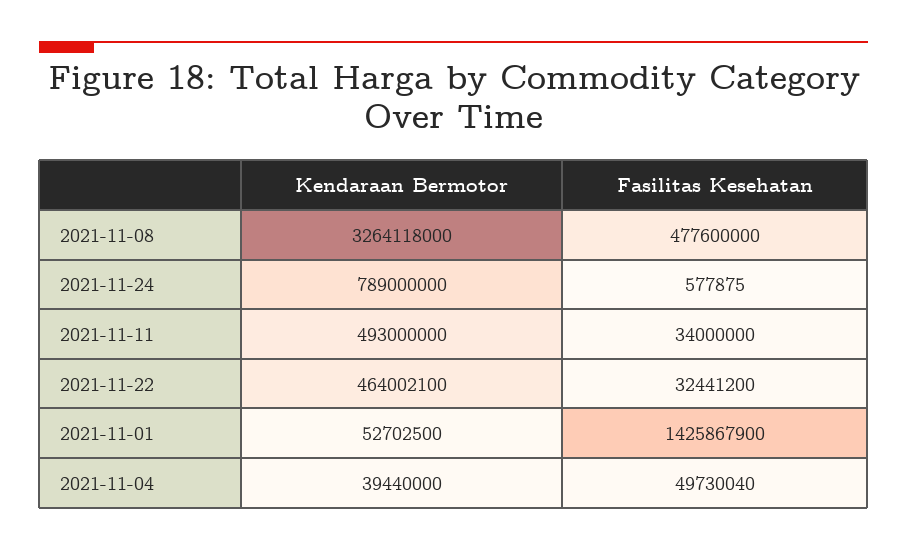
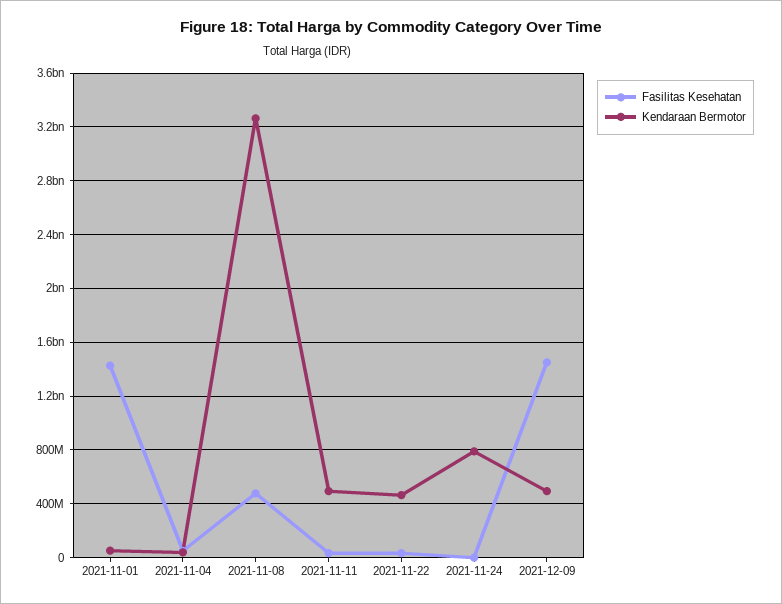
  {
    "Kendaraan Bermotor": {
      "2021-11-08": 3264118000,
      "2021-11-24": 789000000,
      "2021-11-11": 493000000,
      "2021-11-22": 464002100,
      "2021-11-01": 52702500,
-     "2021-11-04": 39440000
+     "2021-11-04": 39440000,
+     "2021-12-09": 500000000
    },
    "Fasilitas Kesehatan": {
      "2021-11-08": 477600000,
      "2021-11-24": 577875,
      "2021-11-11": 34000000,
      "2021-11-22": 32441200,
      "2021-11-01": 1425867900,
-     "2021-11-04": 49730040
+     "2021-11-04": 49730040,
+     "2021-12-09": 1450000000
    }
  }

